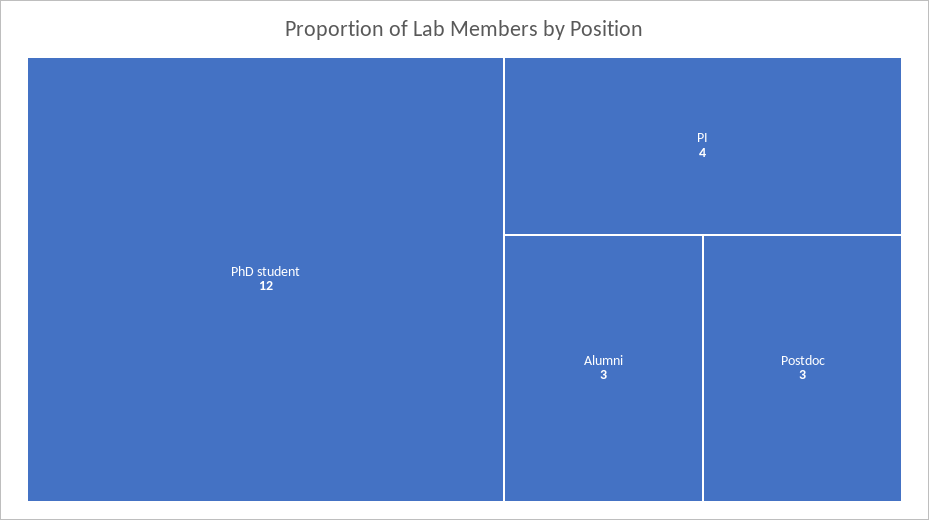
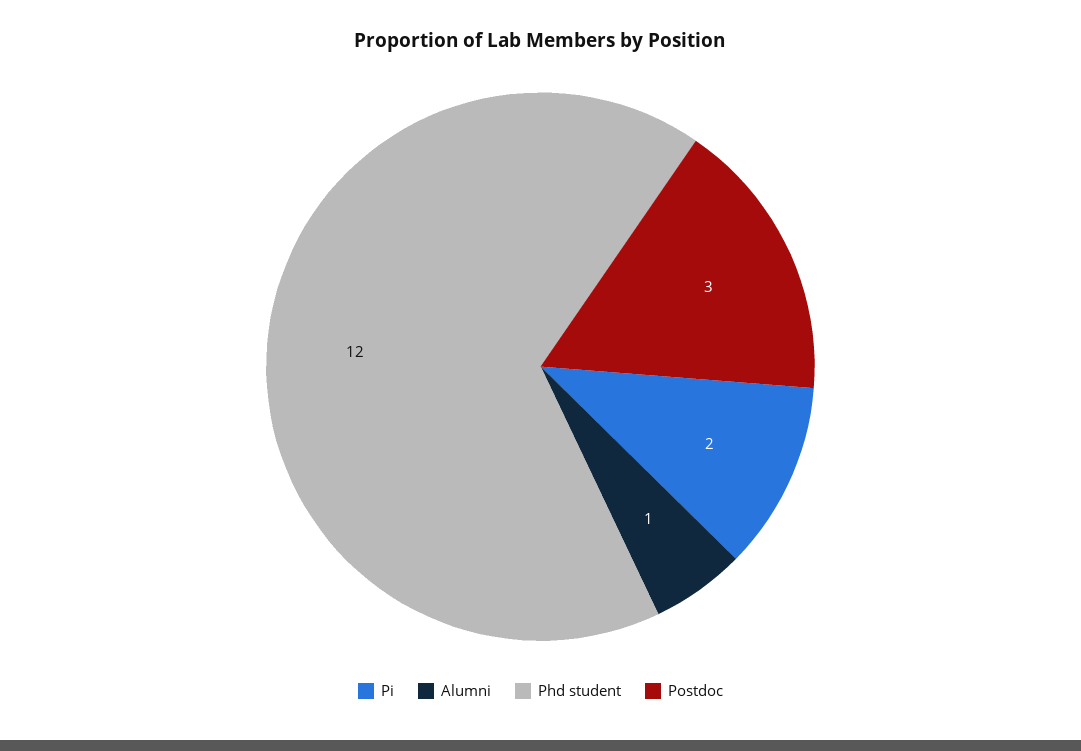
  {
    "PhD student": 12,
-   "PI": 4,
+   "PI": 2,
-   "Alumni": 3,
+   "Alumni": 1,
    "Postdoc": 3
  }

